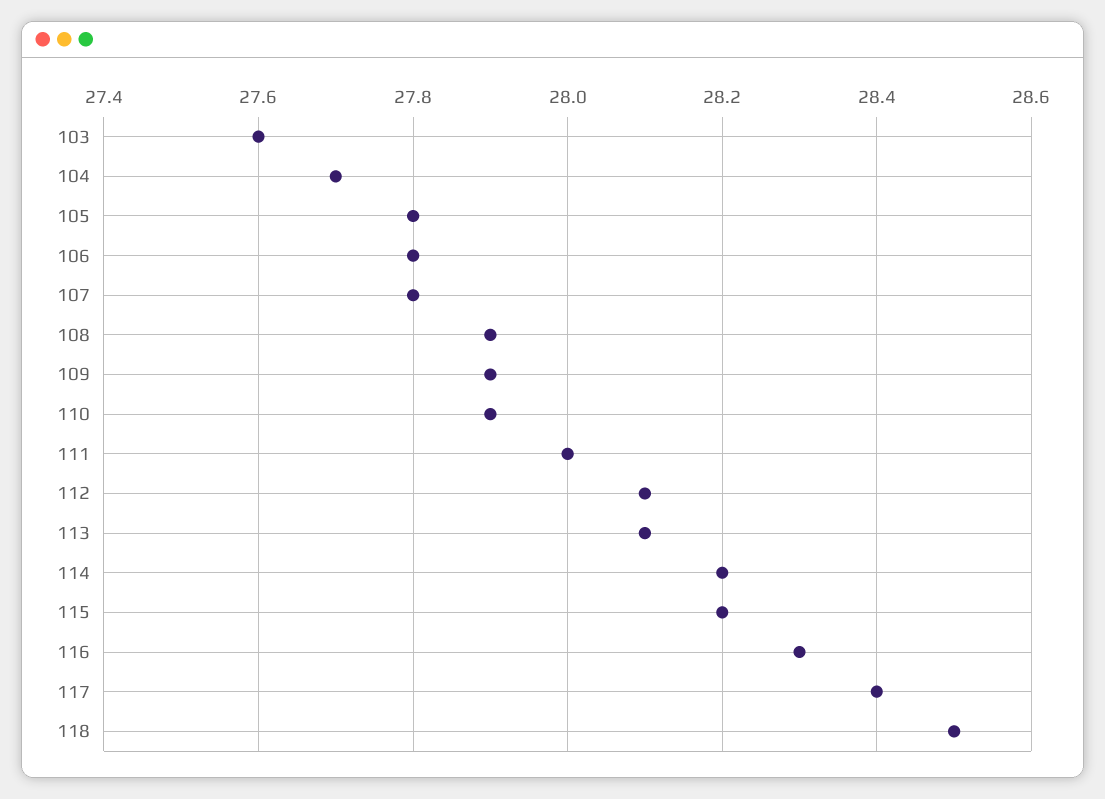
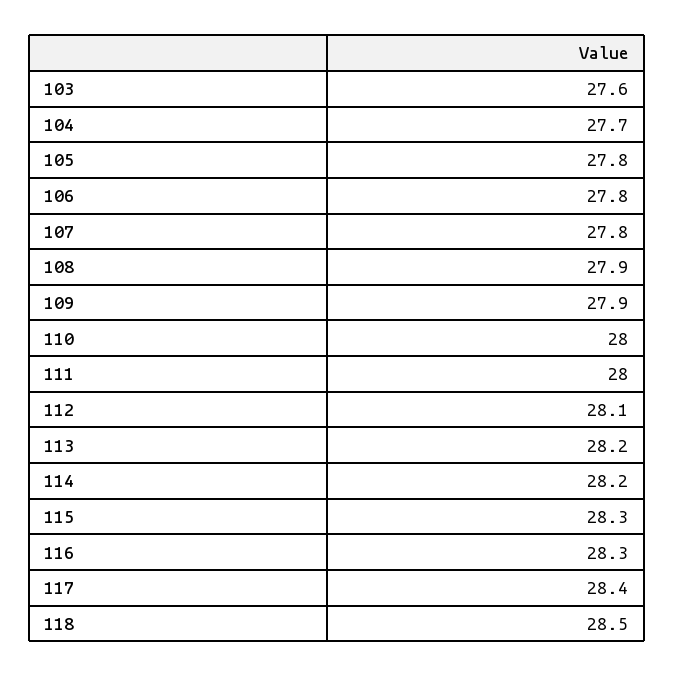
  {
    "103": 27.6,
    "104": 27.7,
    "105": 27.8,
    "106": 27.8,
    "107": 27.8,
    "108": 27.9,
    "109": 27.9,
-   "110": 27.9,
+   "110": 28,
    "111": 28,
    "112": 28.1,
-   "113": 28.1,
+   "113": 28.2,
    "114": 28.2,
-   "115": 28.2,
+   "115": 28.3,
    "116": 28.3,
    "117": 28.4,
    "118": 28.5
  }

